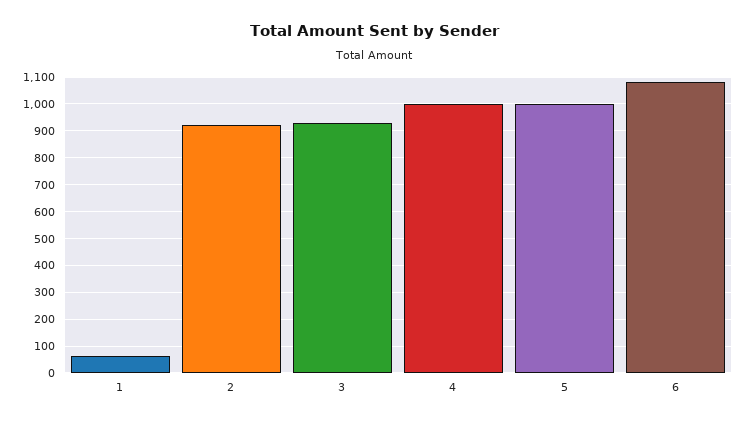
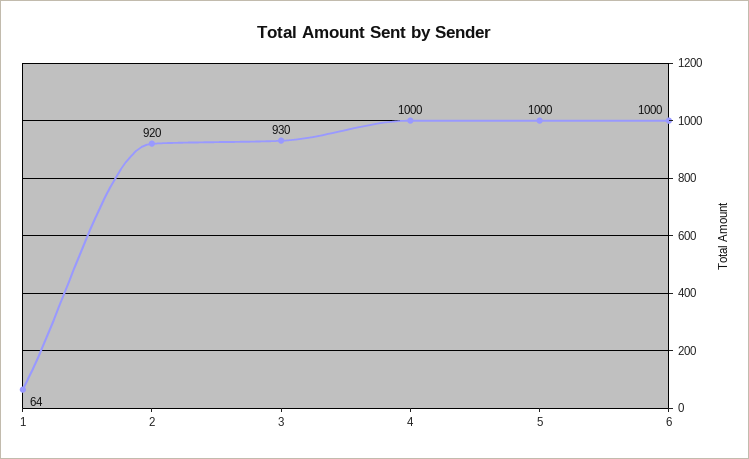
  {
    "1": 64,
    "2": 920,
    "3": 930,
    "4": 1000,
    "5": 1000,
-   "6": 1075
+   "6": 1000
  }

